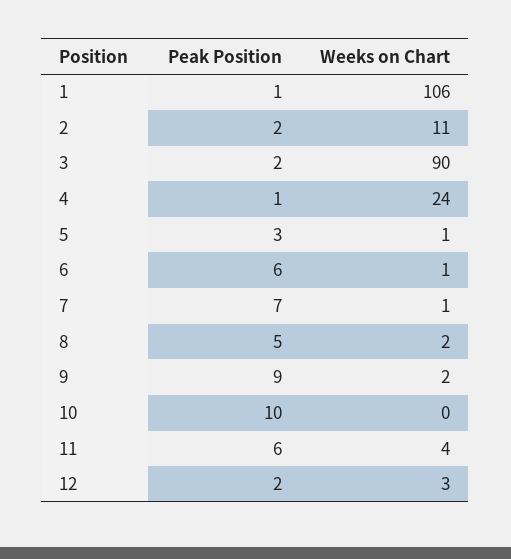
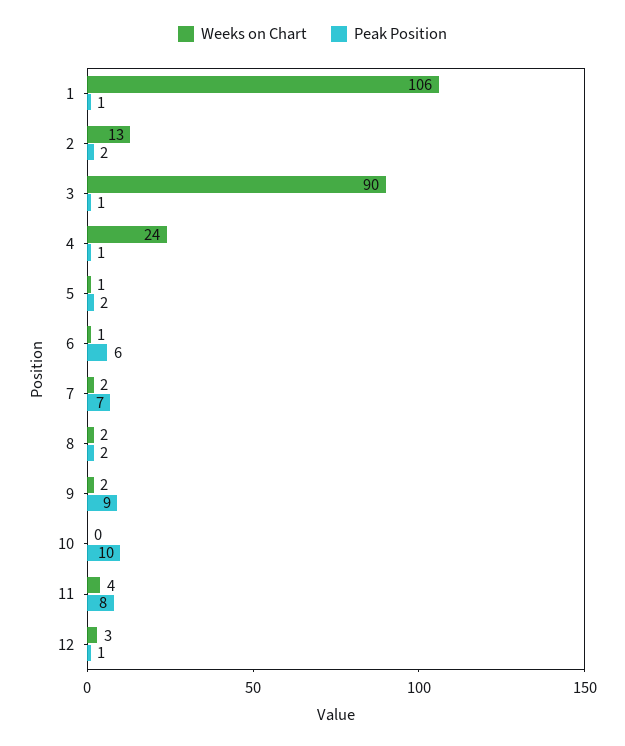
  {
    "Peak Position": {
      "1": 1,
      "2": 2,
-     "3": 2,
+     "3": 1,
      "4": 1,
-     "5": 3,
+     "5": 2,
      "6": 6,
      "7": 7,
-     "8": 5,
+     "8": 2,
      "9": 9,
      "10": 10,
-     "11": 6,
+     "11": 8,
-     "12": 2
+     "12": 1
    },
    "Weeks on Chart": {
      "1": 106,
-     "2": 11,
+     "2": 13,
      "3": 90,
      "4": 24,
      "5": 1,
      "6": 1,
-     "7": 1,
+     "7": 2,
      "8": 2,
      "9": 2,
      "10": 0,
      "11": 4,
      "12": 3
    }
  }

